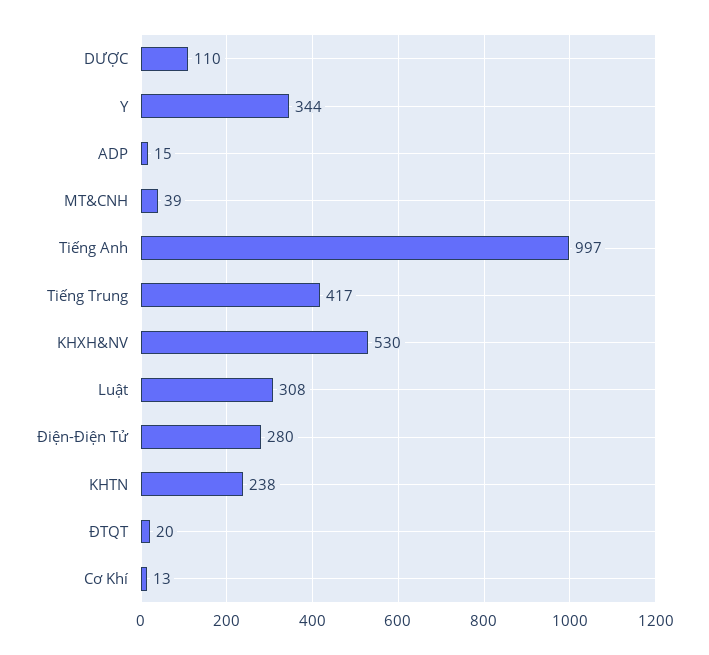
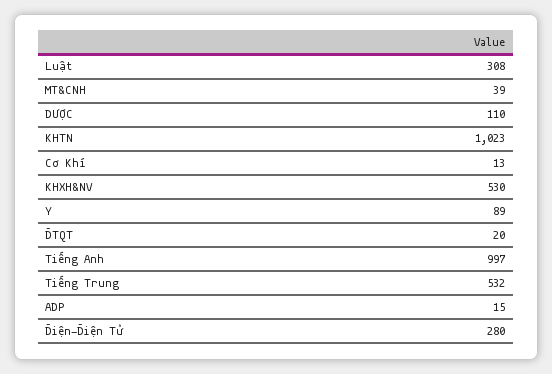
  {
    "DƯỢC": 110,
-   "Y": 344,
+   "Y": 89,
    "ADP": 15,
    "MT&CNH": 39,
    "Tiếng Anh": 997,
-   "Tiếng Trung": 417,
+   "Tiếng Trung": 532,
    "KHXH&NV": 530,
    "Luật": 308,
    "Điện-Điện Tử": 280,
-   "KHTN": 238,
+   "KHTN": 1023,
    "ĐTQT": 20,
    "Cơ Khí": 13
  }

